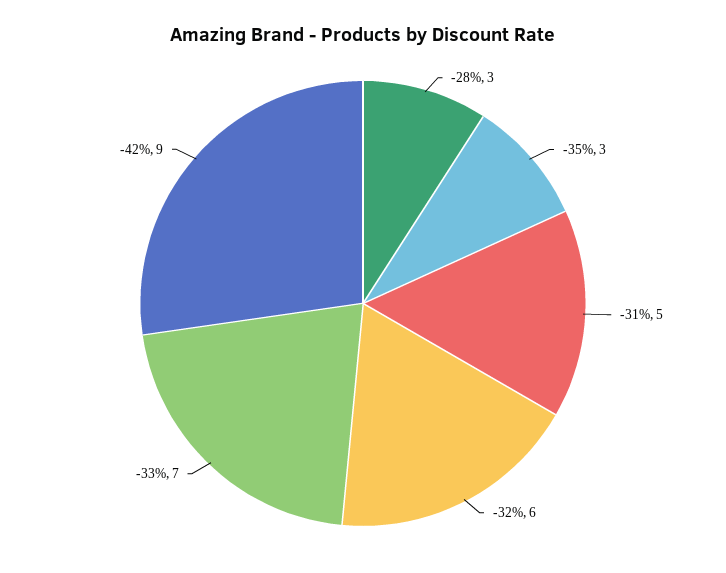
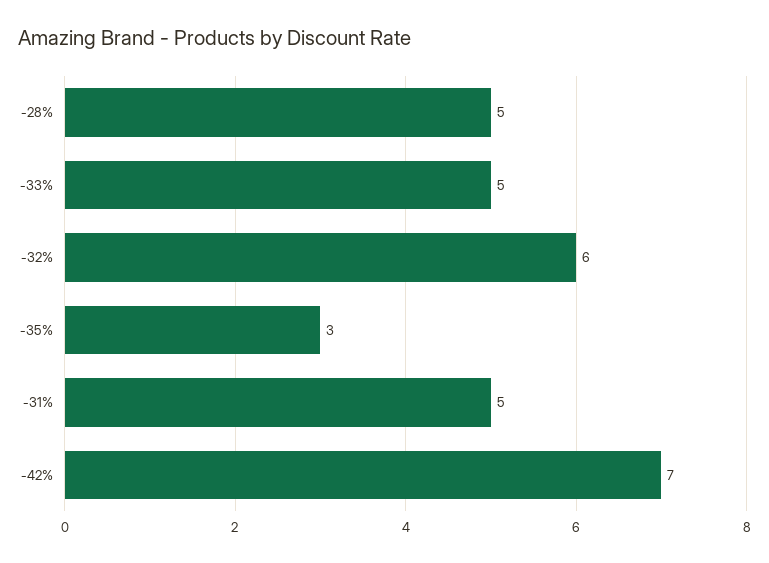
  {
-   "-28%": 3,
+   "-28%": 5,
    "-35%": 3,
    "-31%": 5,
    "-32%": 6,
-   "-33%": 7,
+   "-33%": 5,
-   "-42%": 9
+   "-42%": 7
  }

